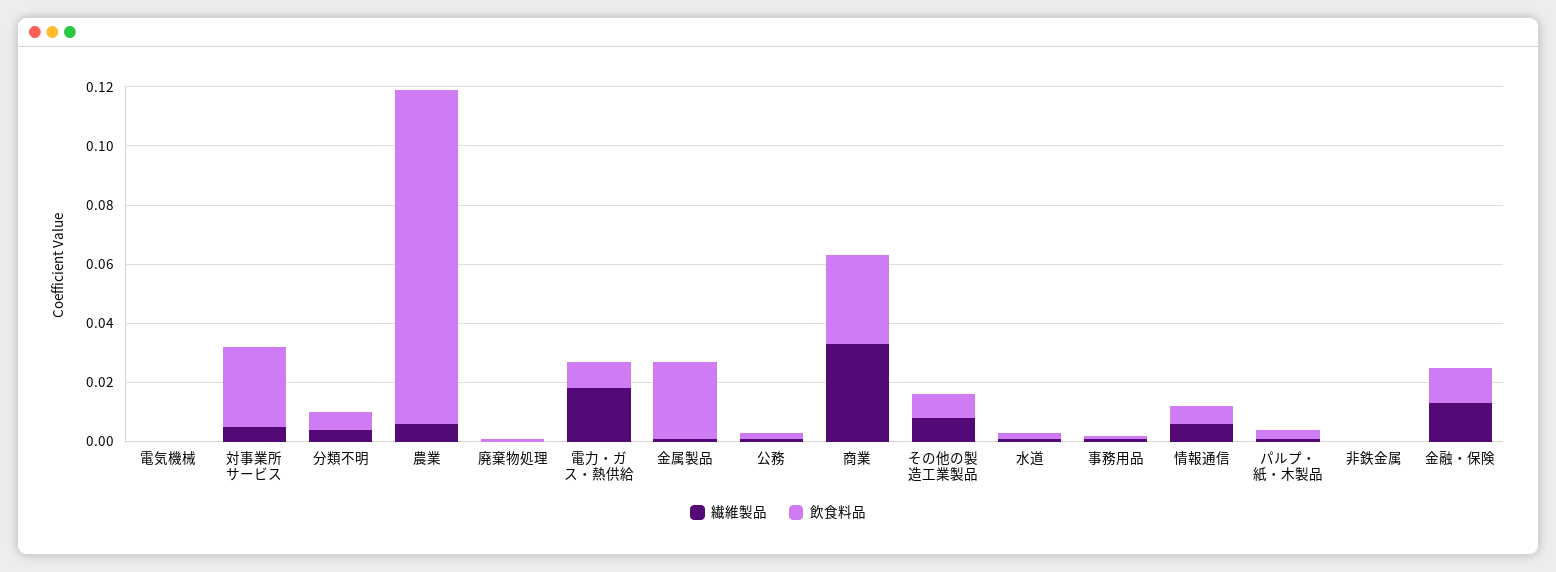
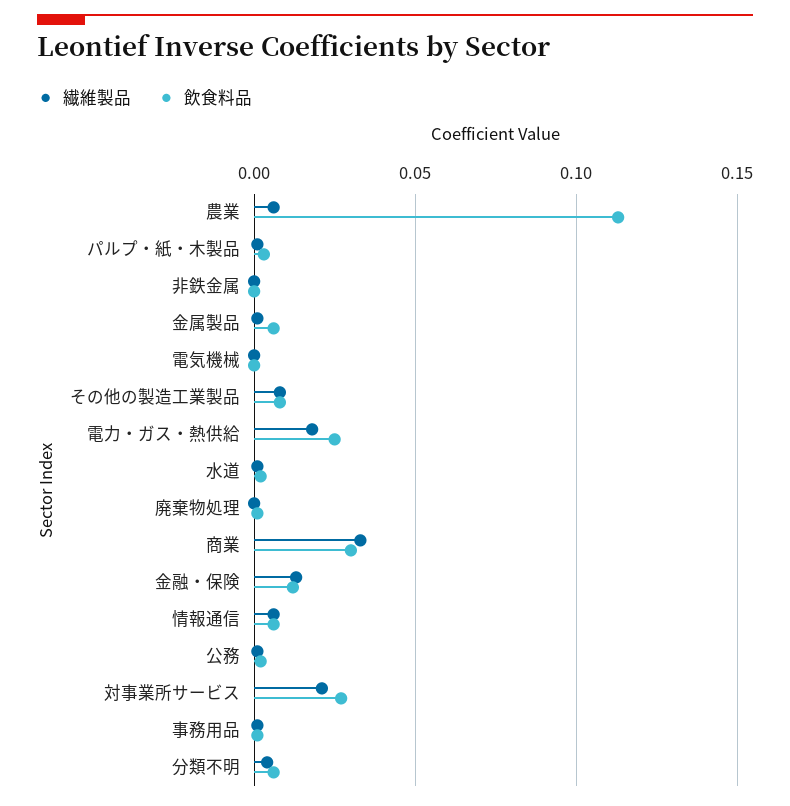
  {
    "繊維製品": {
      "電気機械": 0,
-     "対事業所サービス": 0.005,
+     "対事業所サービス": 0.02,
      "分類不明": 0.005,
      "農業": 0.005,
      "廃棄物処理": 0,
      "電力・ガス・熱供給": 0.02,
      "金属製品": 0,
      "公務": 0,
      "商業": 0.035,
      "その他の製造工業製品": 0.01,
      "水道": 0,
      "事務用品": 0,
      "情報通信": 0.005,
      "パルプ・紙・木製品": 0,
      "非鉄金属": 0,
      "金融・保険": 0.015
    },
    "飲食料品": {
      "電気機械": 0,
      "対事業所サービス": 0.025,
      "分類不明": 0.005,
      "農業": 0.115,
      "廃棄物処理": 0,
-     "電力・ガス・熱供給": 0.01,
+     "電力・ガス・熱供給": 0.025,
-     "金属製品": 0.025,
+     "金属製品": 0.005,
      "公務": 0,
      "商業": 0.03,
      "その他の製造工業製品": 0.01,
      "水道": 0,
      "事務用品": 0,
      "情報通信": 0.005,
      "パルプ・紙・木製品": 0.005,
      "非鉄金属": 0,
      "金融・保険": 0.01
    }
  }

